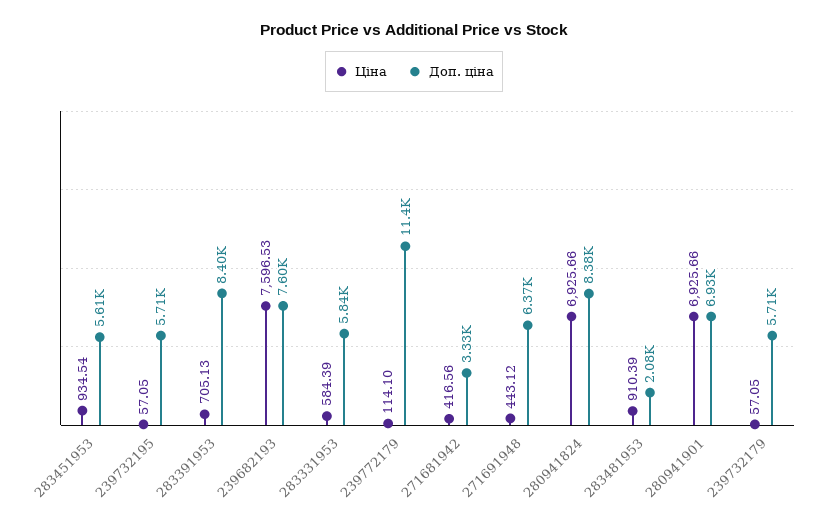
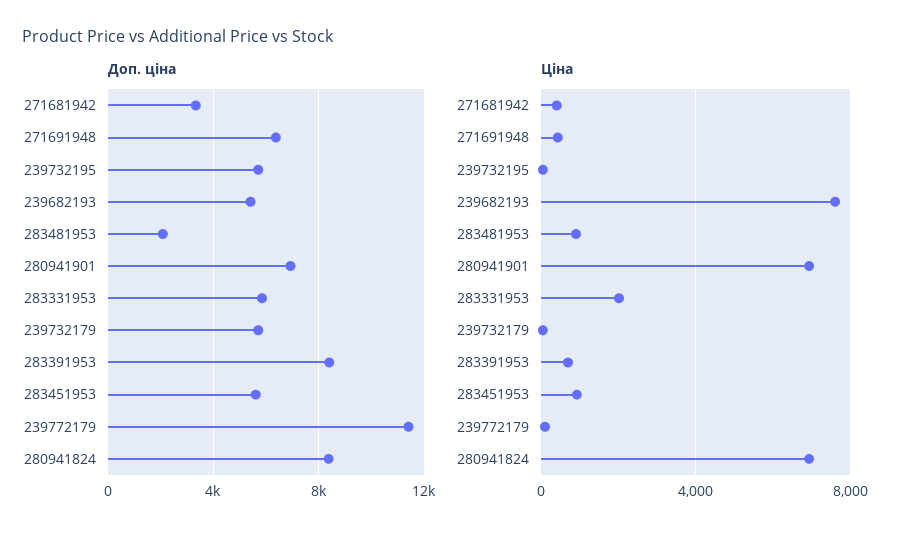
  {
    "Ціна": {
      "283451953": 934.54,
      "239732195": 57.05,
      "283391953": 705.13,
      "239682193": 7596.53,
-     "283331953": 584.39,
+     "283331953": 2000,
      "239772179": 114.1,
      "271681942": 416.56,
      "271691948": 443.12,
      "280941824": 6925.66,
      "283481953": 910.39,
      "280941901": 6925.66,
      "239732179": 57.05
    },
    "Доп. ціна": {
      "283451953": 5610,
      "239732195": 5710,
      "283391953": 8400,
-     "239682193": 7600,
+     "239682193": 5500,
      "283331953": 5840,
      "239772179": 11400,
      "271681942": 3330,
      "271691948": 6370,
      "280941824": 8380,
      "283481953": 2080,
      "280941901": 6930,
      "239732179": 5710
    }
  }

